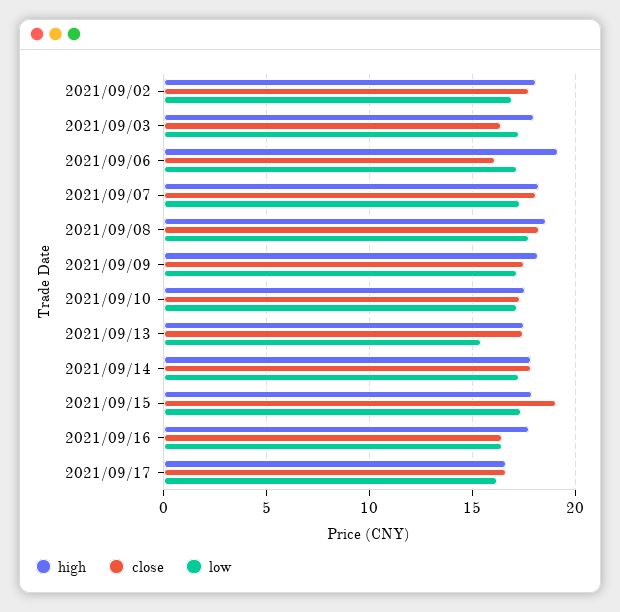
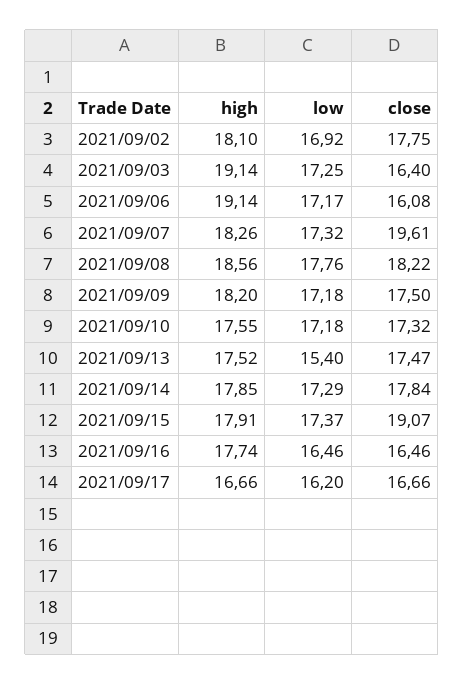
  {
    "high": {
      "2021/09/02": 18.1,
-     "2021/09/03": 18,
+     "2021/09/03": 19.14,
      "2021/09/06": 19.14,
      "2021/09/07": 18.26,
      "2021/09/08": 18.56,
      "2021/09/09": 18.2,
      "2021/09/10": 17.55,
      "2021/09/13": 17.52,
      "2021/09/14": 17.85,
      "2021/09/15": 17.91,
      "2021/09/16": 17.74,
      "2021/09/17": 16.66
    },
    "close": {
      "2021/09/02": 17.75,
      "2021/09/03": 16.4,
      "2021/09/06": 16.08,
-     "2021/09/07": 18,
+     "2021/09/07": 19.61,
      "2021/09/08": 18.22,
      "2021/09/09": 17.5,
      "2021/09/10": 17.32,
      "2021/09/13": 17.47,
      "2021/09/14": 17.84,
      "2021/09/15": 19.07,
      "2021/09/16": 16.46,
      "2021/09/17": 16.66
    },
    "low": {
      "2021/09/02": 16.92,
      "2021/09/03": 17.25,
      "2021/09/06": 17.17,
      "2021/09/07": 17.32,
      "2021/09/08": 17.76,
      "2021/09/09": 17.18,
      "2021/09/10": 17.18,
      "2021/09/13": 15.4,
      "2021/09/14": 17.29,
      "2021/09/15": 17.37,
      "2021/09/16": 16.46,
      "2021/09/17": 16.2
    }
  }

